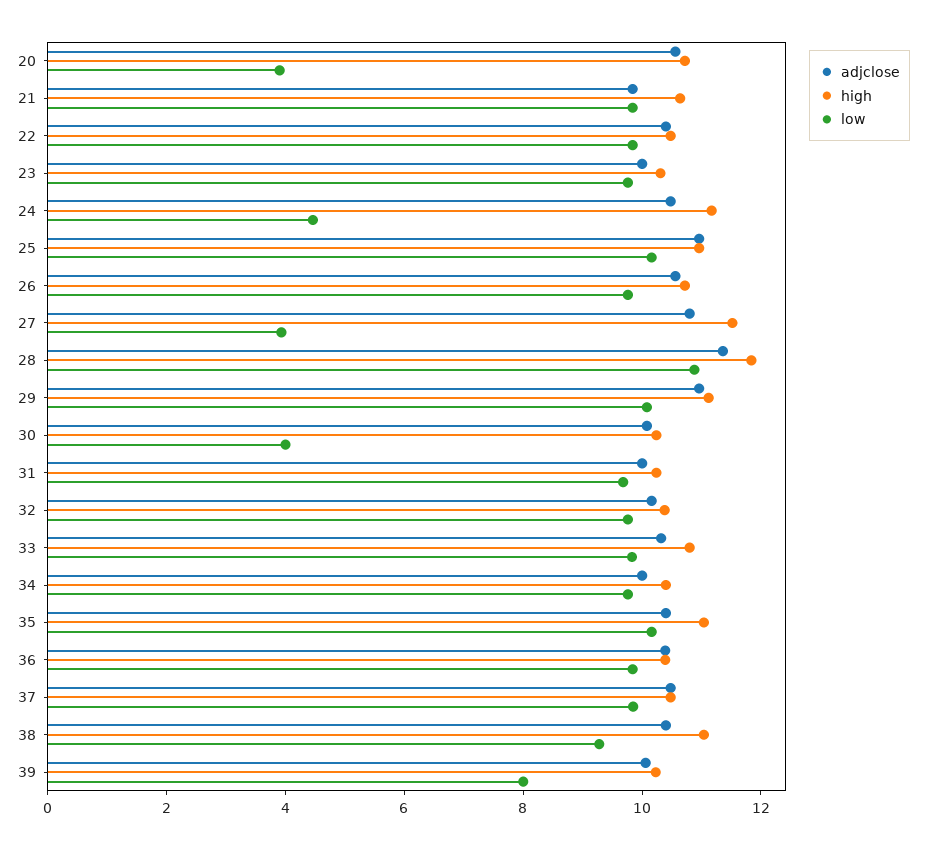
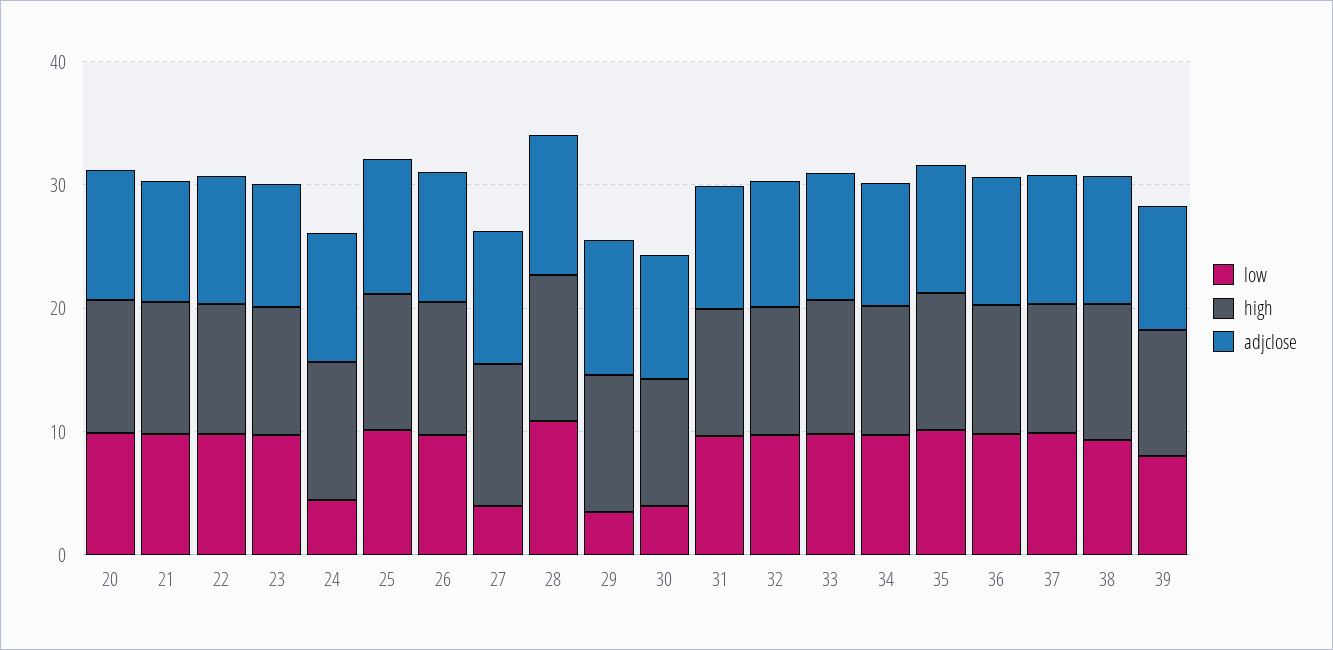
  {
    "adjclose": {
      "20": 10.5,
      "21": 10,
      "22": 10.5,
      "23": 10,
      "24": 10.5,
      "25": 11,
      "26": 10.5,
      "27": 11,
      "28": 11.5,
      "29": 11,
      "30": 10,
      "31": 10,
      "32": 10,
      "33": 10.5,
      "34": 10,
      "35": 10.5,
      "36": 10.5,
      "37": 10.5,
      "38": 10.5,
      "39": 10
    },
    "high": {
      "20": 10.5,
      "21": 10.5,
      "22": 10.5,
      "23": 10.5,
      "24": 11,
      "25": 11,
      "26": 10.5,
      "27": 11.5,
      "28": 12,
      "29": 11,
      "30": 10,
      "31": 10,
      "32": 10.5,
      "33": 11,
      "34": 10.5,
      "35": 11,
      "36": 10.5,
      "37": 10.5,
      "38": 11,
      "39": 10
    },
    "low": {
-     "20": 4,
+     "20": 10,
      "21": 10,
      "22": 10,
      "23": 10,
      "24": 4.5,
      "25": 10,
      "26": 10,
      "27": 4,
      "28": 11,
-     "29": 10,
+     "29": 4,
      "30": 4,
      "31": 9.5,
      "32": 10,
      "33": 10,
      "34": 10,
      "35": 10,
      "36": 10,
      "37": 10,
      "38": 9.5,
      "39": 8
    }
  }

